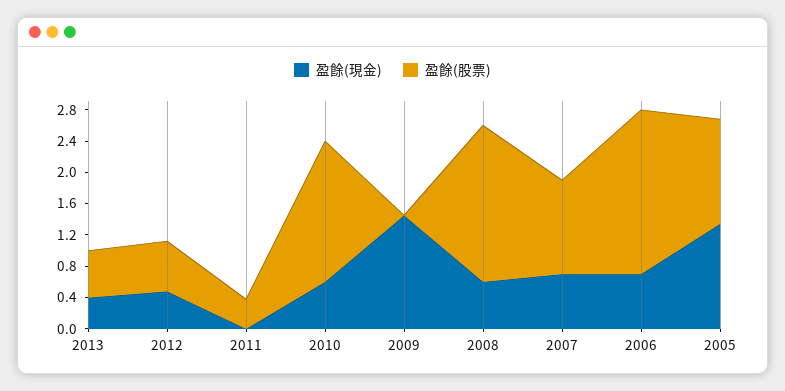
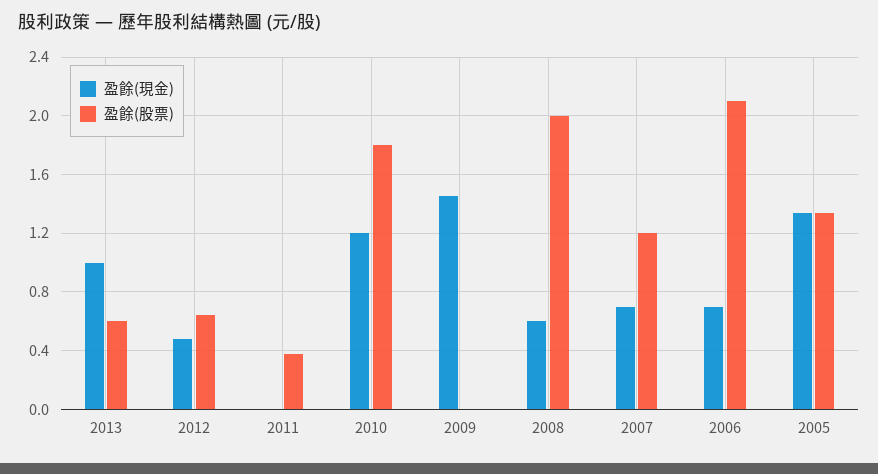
  {
    "盈餘(現金)": {
-     "2013": 0.4,
+     "2013": 1,
      "2012": 0.5,
      "2011": 0,
-     "2010": 0.6,
+     "2010": 1.2,
      "2009": 1.45,
      "2008": 0.6,
      "2007": 0.7,
      "2006": 0.7,
      "2005": 1.35
    },
    "盈餘(股票)": {
      "2013": 0.6,
      "2012": 0.65,
      "2011": 0.4,
      "2010": 1.8,
      "2009": 0,
      "2008": 2,
      "2007": 1.2,
      "2006": 2.1,
      "2005": 1.35
    }
  }

